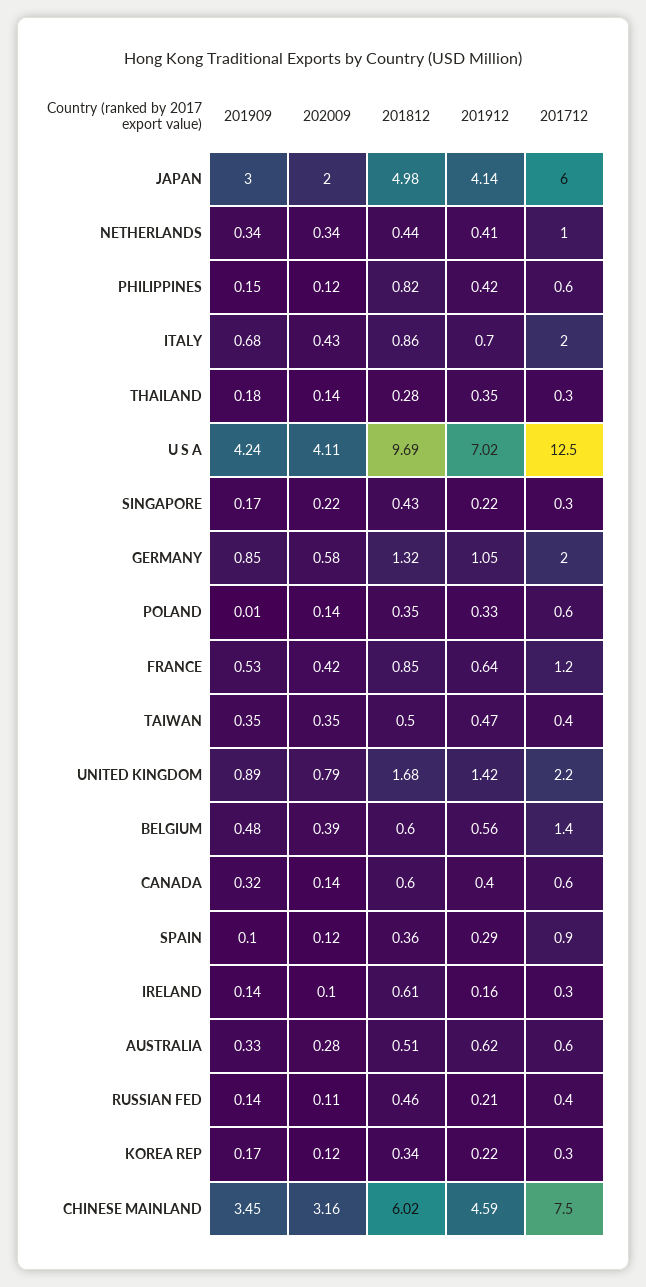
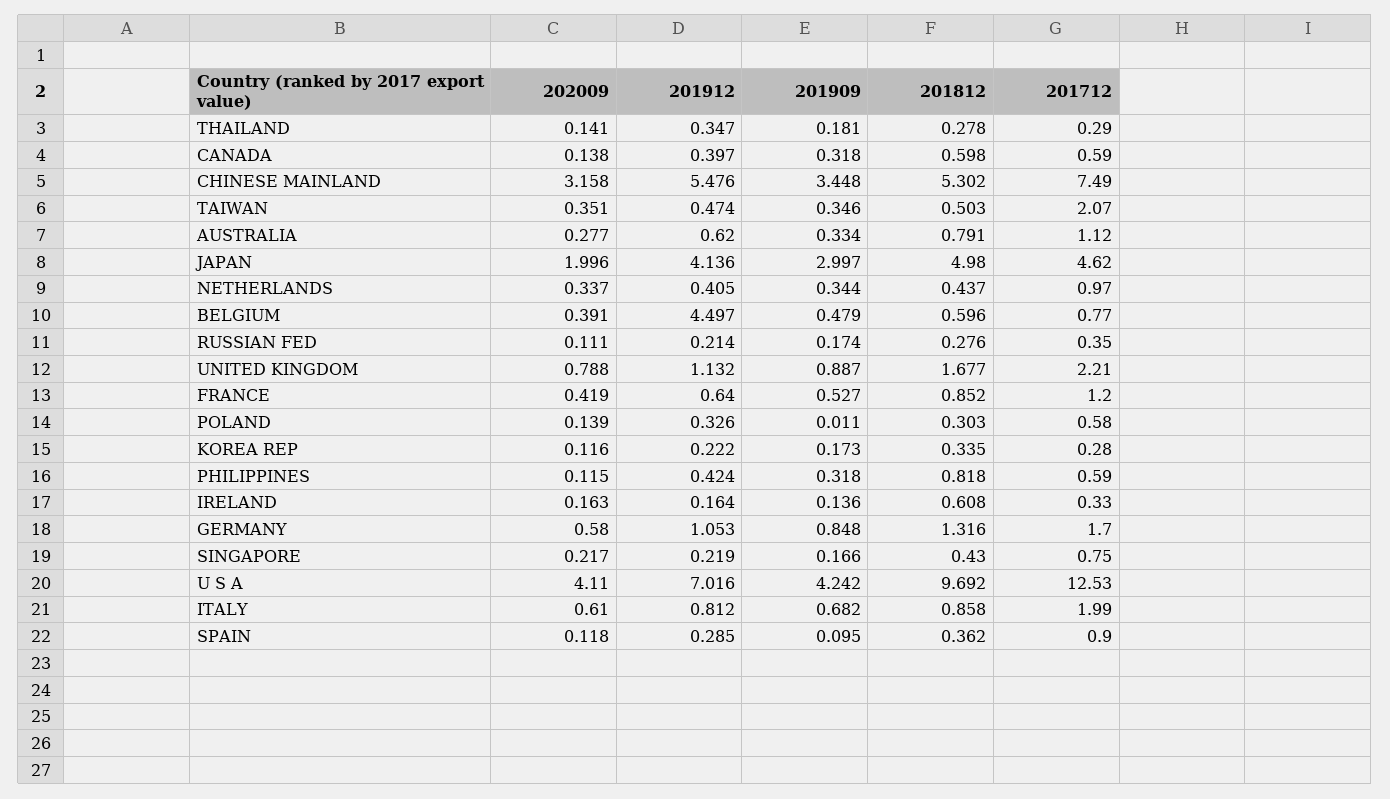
  {
    "201909": {
      "JAPAN": 2.997,
      "NETHERLANDS": 0.344,
-     "PHILIPPINES": 0.15,
+     "PHILIPPINES": 0.318,
      "ITALY": 0.682,
      "THAILAND": 0.181,
      "U S A": 4.242,
      "SINGAPORE": 0.166,
      "GERMANY": 0.848,
      "POLAND": 0.011,
      "FRANCE": 0.527,
      "TAIWAN": 0.346,
      "UNITED KINGDOM": 0.887,
      "BELGIUM": 0.479,
      "CANADA": 0.318,
      "SPAIN": 0.095,
      "IRELAND": 0.136,
      "AUSTRALIA": 0.334,
-     "RUSSIAN FED": 0.14,
+     "RUSSIAN FED": 0.174,
      "KOREA REP": 0.173,
      "CHINESE MAINLAND": 3.448
    },
    "202009": {
      "JAPAN": 1.996,
      "NETHERLANDS": 0.337,
      "PHILIPPINES": 0.115,
-     "ITALY": 0.43,
+     "ITALY": 0.61,
      "THAILAND": 0.141,
      "U S A": 4.11,
      "SINGAPORE": 0.217,
      "GERMANY": 0.58,
      "POLAND": 0.139,
      "FRANCE": 0.419,
      "TAIWAN": 0.351,
      "UNITED KINGDOM": 0.788,
      "BELGIUM": 0.391,
      "CANADA": 0.138,
      "SPAIN": 0.118,
-     "IRELAND": 0.1,
+     "IRELAND": 0.163,
      "AUSTRALIA": 0.277,
      "RUSSIAN FED": 0.111,
      "KOREA REP": 0.116,
      "CHINESE MAINLAND": 3.158
    },
    "201812": {
      "JAPAN": 4.98,
      "NETHERLANDS": 0.437,
      "PHILIPPINES": 0.818,
      "ITALY": 0.858,
      "THAILAND": 0.278,
      "U S A": 9.692,
      "SINGAPORE": 0.43,
      "GERMANY": 1.316,
-     "POLAND": 0.35,
+     "POLAND": 0.303,
      "FRANCE": 0.852,
      "TAIWAN": 0.503,
      "UNITED KINGDOM": 1.677,
      "BELGIUM": 0.596,
      "CANADA": 0.598,
      "SPAIN": 0.362,
      "IRELAND": 0.608,
-     "AUSTRALIA": 0.51,
+     "AUSTRALIA": 0.791,
-     "RUSSIAN FED": 0.46,
+     "RUSSIAN FED": 0.276,
      "KOREA REP": 0.335,
-     "CHINESE MAINLAND": 6.02
+     "CHINESE MAINLAND": 5.302
    },
    "201912": {
      "JAPAN": 4.136,
      "NETHERLANDS": 0.405,
      "PHILIPPINES": 0.424,
-     "ITALY": 0.7,
+     "ITALY": 0.812,
      "THAILAND": 0.347,
      "U S A": 7.016,
      "SINGAPORE": 0.219,
      "GERMANY": 1.053,
      "POLAND": 0.326,
      "FRANCE": 0.64,
      "TAIWAN": 0.474,
-     "UNITED KINGDOM": 1.42,
+     "UNITED KINGDOM": 1.132,
-     "BELGIUM": 0.56,
+     "BELGIUM": 4.497,
      "CANADA": 0.397,
      "SPAIN": 0.285,
      "IRELAND": 0.164,
      "AUSTRALIA": 0.62,
      "RUSSIAN FED": 0.214,
      "KOREA REP": 0.222,
-     "CHINESE MAINLAND": 4.59
+     "CHINESE MAINLAND": 5.476
    },
    "201712": {
-     "JAPAN": 6,
+     "JAPAN": 4.62,
      "NETHERLANDS": 0.97,
      "PHILIPPINES": 0.59,
      "ITALY": 1.99,
      "THAILAND": 0.29,
      "U S A": 12.53,
-     "SINGAPORE": 0.3,
+     "SINGAPORE": 0.75,
-     "GERMANY": 2,
+     "GERMANY": 1.7,
      "POLAND": 0.58,
      "FRANCE": 1.2,
-     "TAIWAN": 0.4,
+     "TAIWAN": 2.07,
      "UNITED KINGDOM": 2.21,
-     "BELGIUM": 1.4,
+     "BELGIUM": 0.77,
      "CANADA": 0.59,
      "SPAIN": 0.9,
      "IRELAND": 0.33,
-     "AUSTRALIA": 0.6,
+     "AUSTRALIA": 1.12,
      "RUSSIAN FED": 0.35,
      "KOREA REP": 0.28,
      "CHINESE MAINLAND": 7.49
    }
  }

